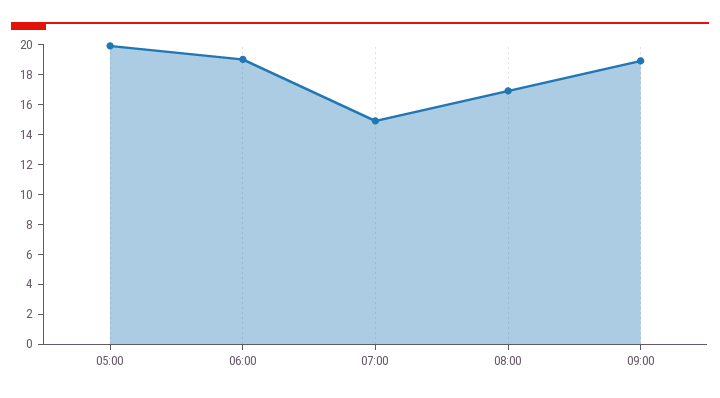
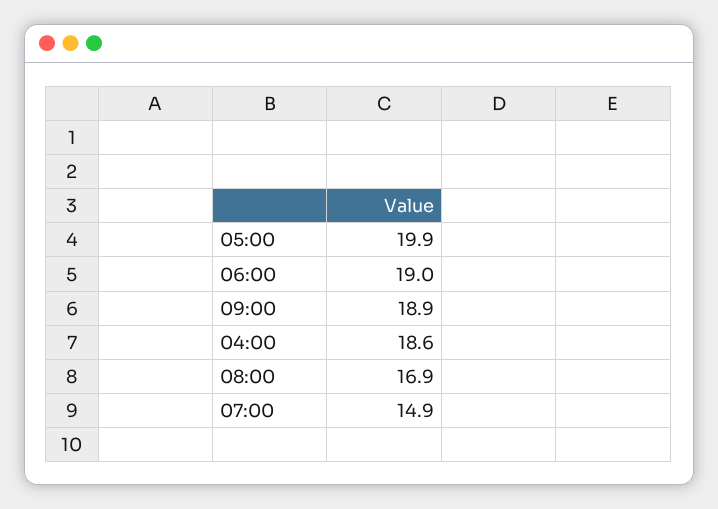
  {
    "05:00": 19.9,
    "06:00": 19,
    "07:00": 14.9,
    "08:00": 16.9,
-   "09:00": 18.9
+   "09:00": 18.9,
+   "04:00": 18.6
  }

